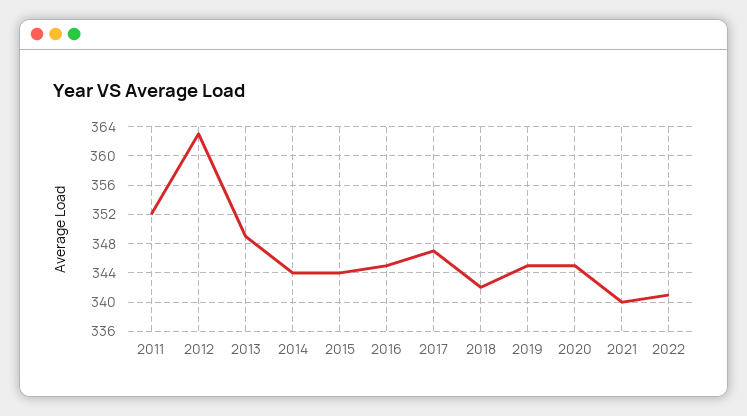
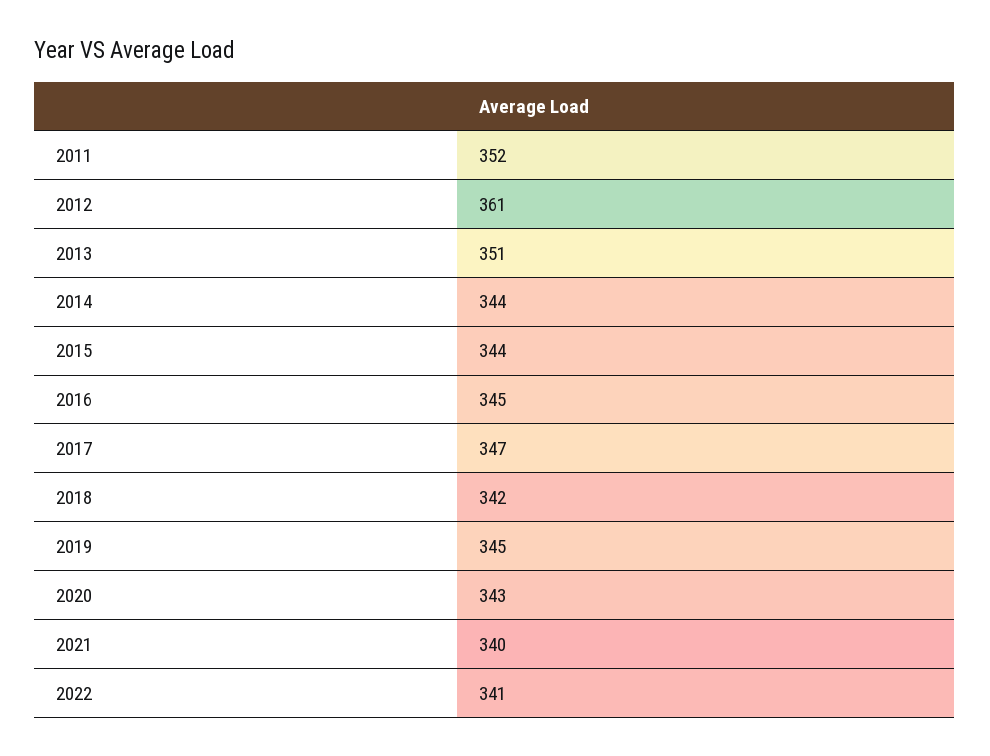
  {
    "2011": 352,
-   "2012": 363,
+   "2012": 361,
-   "2013": 349,
+   "2013": 351,
    "2014": 344,
    "2015": 344,
    "2016": 345,
    "2017": 347,
    "2018": 342,
    "2019": 345,
-   "2020": 345,
+   "2020": 343,
    "2021": 340,
    "2022": 341
  }

